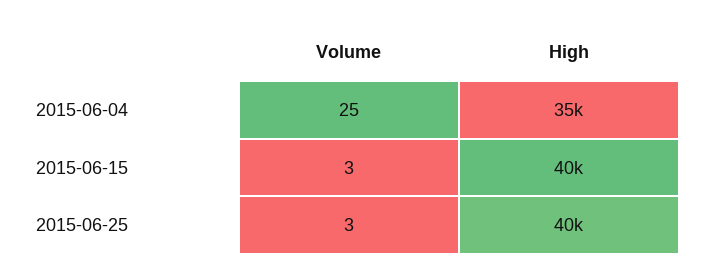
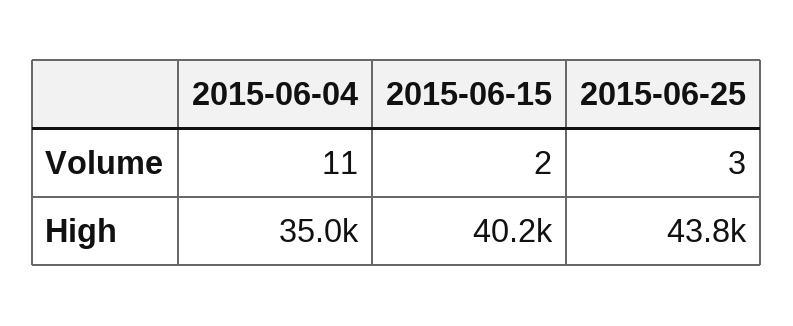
  {
    "Volume": {
-     "2015-06-04": 25,
+     "2015-06-04": 11,
-     "2015-06-15": 3,
+     "2015-06-15": 2,
      "2015-06-25": 3
    },
    "High": {
      "2015-06-04": 35000,
      "2015-06-15": 40200,
-     "2015-06-25": 40000
+     "2015-06-25": 43800
    }
  }

